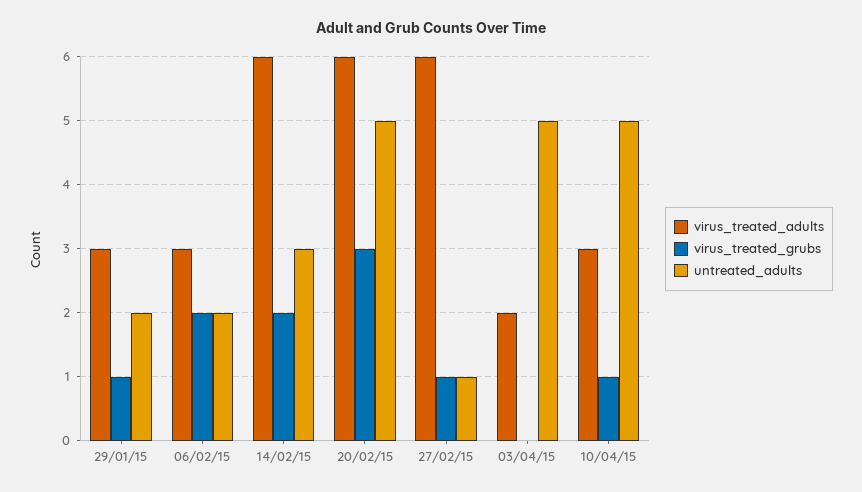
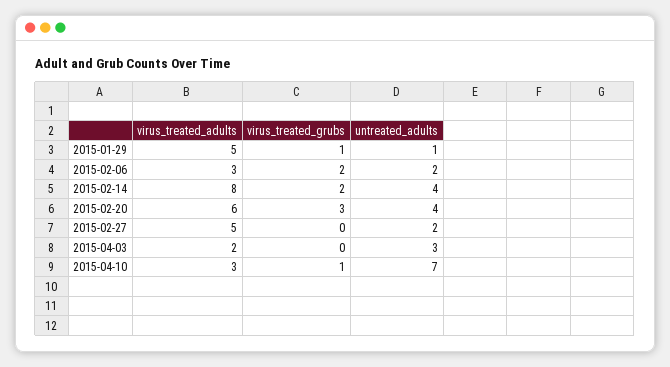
  {
    "virus_treated_adults": {
-     "29/01/15": 3,
+     "29/01/15": 5,
      "06/02/15": 3,
-     "14/02/15": 6,
+     "14/02/15": 8,
      "20/02/15": 6,
-     "27/02/15": 6,
+     "27/02/15": 5,
      "03/04/15": 2,
      "10/04/15": 3
    },
    "virus_treated_grubs": {
      "29/01/15": 1,
      "06/02/15": 2,
      "14/02/15": 2,
      "20/02/15": 3,
-     "27/02/15": 1,
+     "27/02/15": 0,
      "03/04/15": 0,
      "10/04/15": 1
    },
    "untreated_adults": {
-     "29/01/15": 2,
+     "29/01/15": 1,
      "06/02/15": 2,
-     "14/02/15": 3,
+     "14/02/15": 4,
-     "20/02/15": 5,
+     "20/02/15": 4,
-     "27/02/15": 1,
+     "27/02/15": 2,
-     "03/04/15": 5,
+     "03/04/15": 3,
-     "10/04/15": 5
+     "10/04/15": 7
    }
  }

